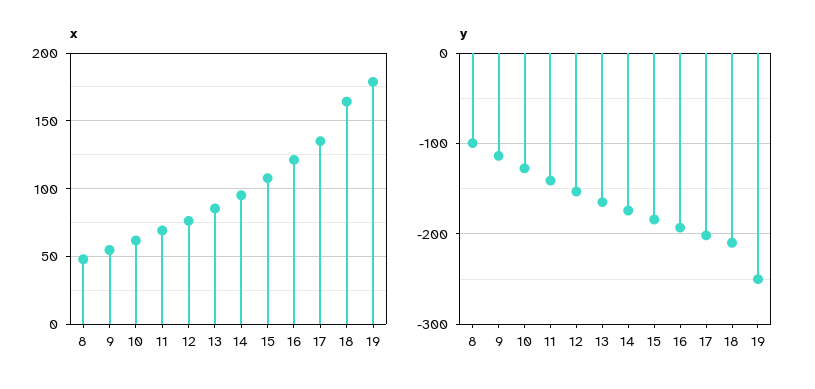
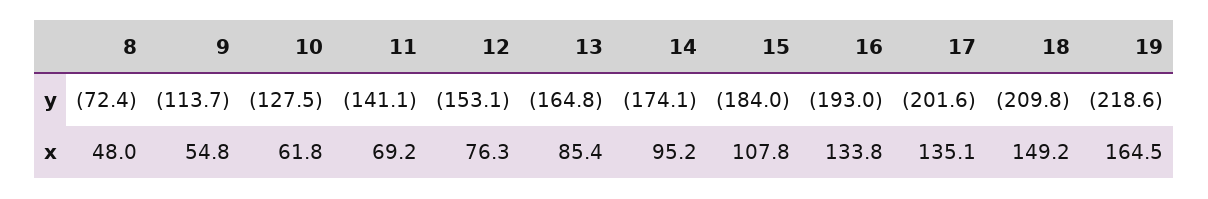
  {
    "x": {
      "8": 48,
      "9": 54.8,
      "10": 61.8,
      "11": 69.2,
      "12": 76.3,
      "13": 85.4,
      "14": 95.2,
      "15": 107.8,
-     "16": 120,
+     "16": 133.8,
      "17": 135.1,
-     "18": 165,
+     "18": 149.2,
-     "19": 180
+     "19": 164.5
    },
    "y": {
-     "8": -100,
+     "8": -72.4,
      "9": -113.7,
      "10": -127.5,
      "11": -141.1,
      "12": -153.1,
      "13": -164.8,
      "14": -174.1,
      "15": -184,
      "16": -193,
      "17": -201.6,
      "18": -209.8,
-     "19": -250
+     "19": -218.6
    }
  }

